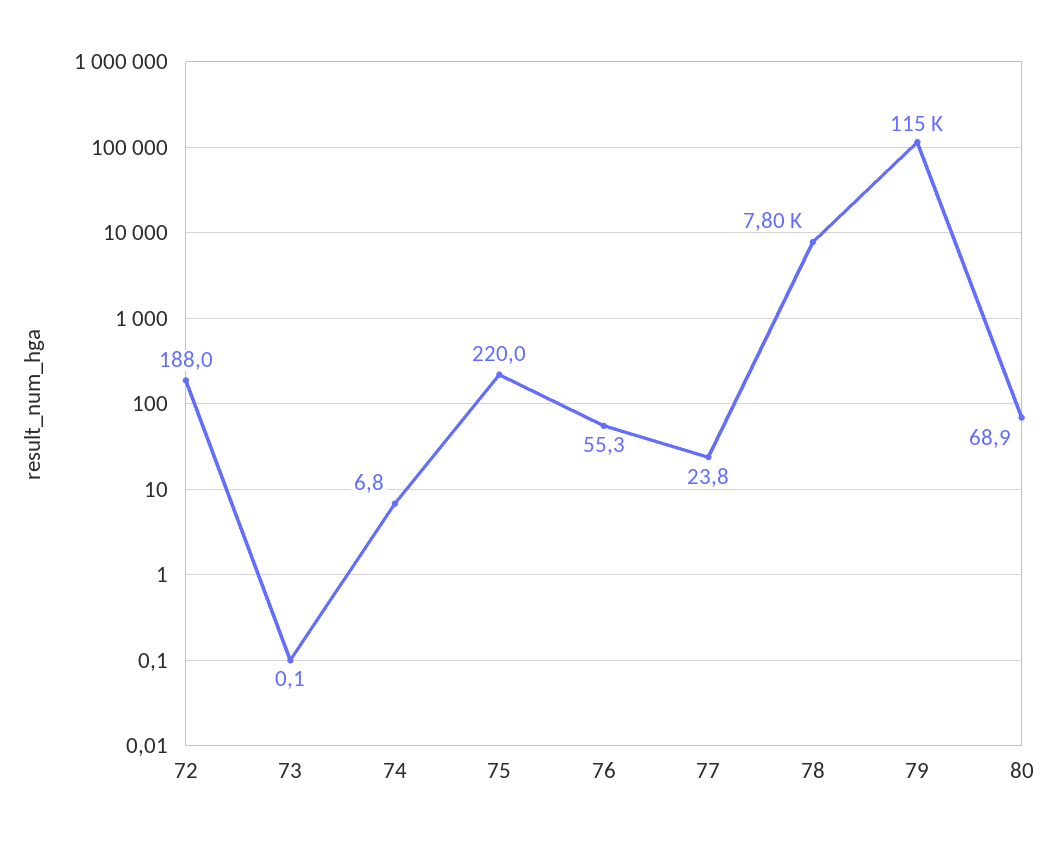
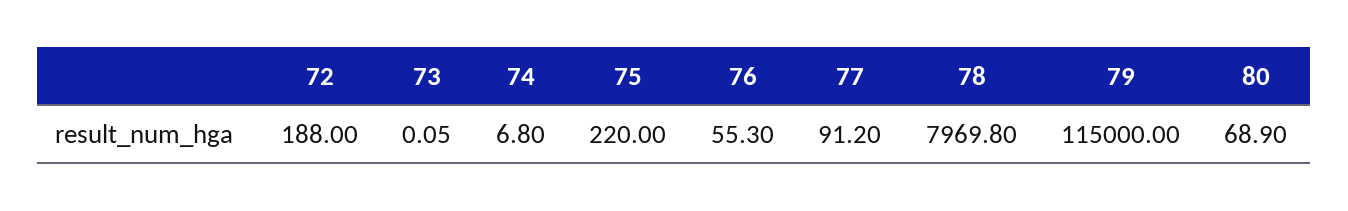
  {
    "72": 188,
    "73": 0.05,
    "74": 6.8,
    "75": 220,
    "76": 55.3,
-   "77": 23.8,
+   "77": 91.2,
-   "78": 7800,
+   "78": 7969.8,
    "79": 115000,
    "80": 68.9
  }

